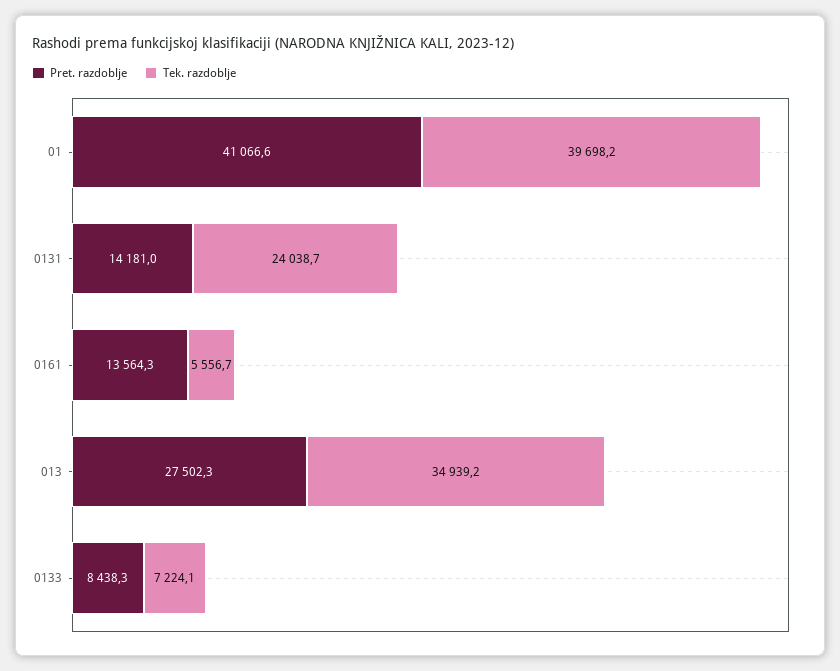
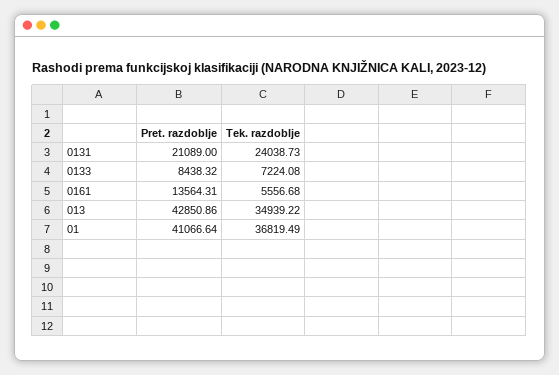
  {
    "Pret. razdoblje": {
      "01": 41066.64,
-     "0131": 14181,
+     "0131": 21089,
      "0161": 13564.31,
-     "013": 27502.3,
+     "013": 42850.86,
      "0133": 8438.32
    },
    "Tek. razdoblje": {
-     "01": 39698.2,
+     "01": 36819.49,
      "0131": 24038.73,
      "0161": 5556.68,
      "013": 34939.22,
      "0133": 7224.08
    }
  }

